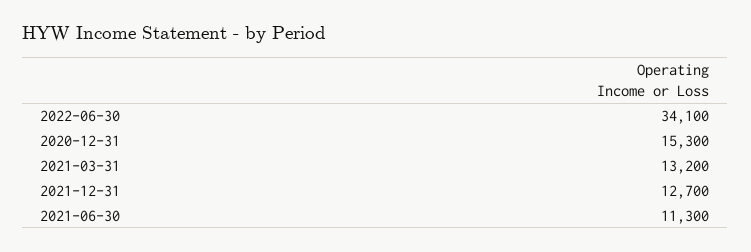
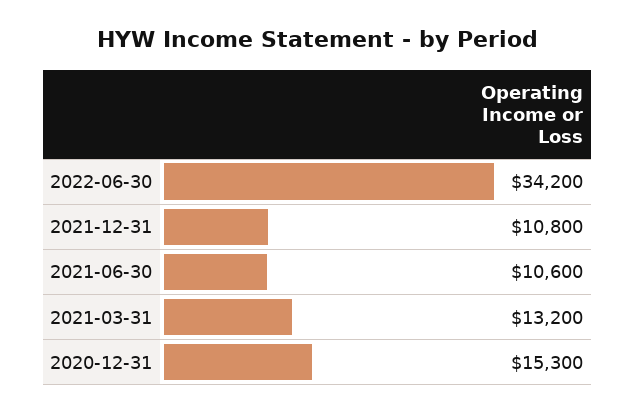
  {
-   "2022-06-30": 34100,
+   "2022-06-30": 34200,
    "2020-12-31": 15300,
    "2021-03-31": 13200,
-   "2021-12-31": 12700,
+   "2021-12-31": 10800,
-   "2021-06-30": 11300
+   "2021-06-30": 10600
  }

